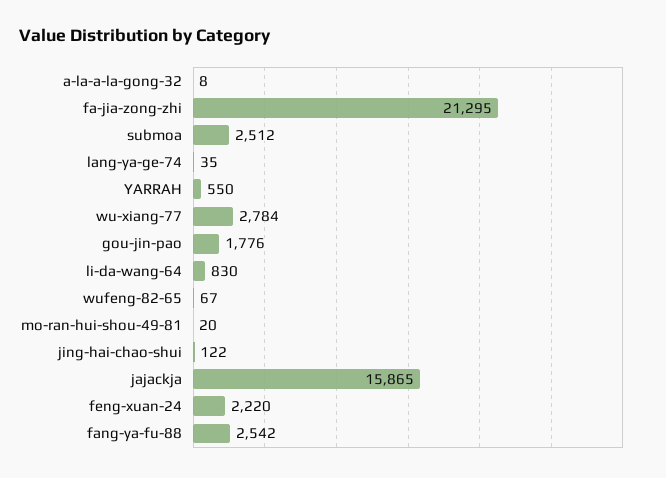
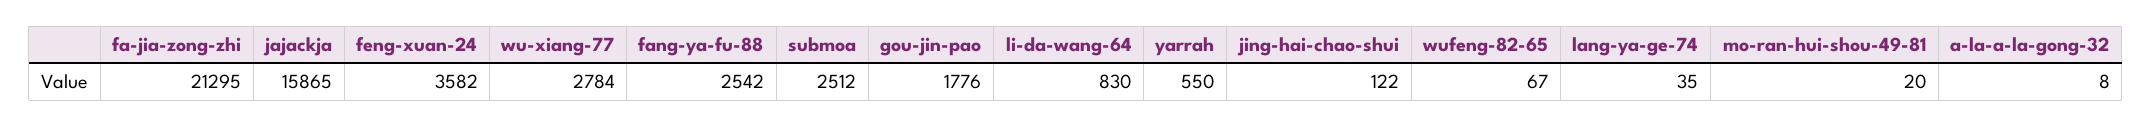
  {
    "a-la-a-la-gong-32": 8,
    "fa-jia-zong-zhi": 21295,
    "submoa": 2512,
    "lang-ya-ge-74": 35,
    "YARRAH": 550,
    "wu-xiang-77": 2784,
    "gou-jin-pao": 1776,
    "li-da-wang-64": 830,
    "wufeng-82-65": 67,
    "mo-ran-hui-shou-49-81": 20,
    "jing-hai-chao-shui": 122,
    "jajackja": 15865,
-   "feng-xuan-24": 2220,
+   "feng-xuan-24": 3582,
    "fang-ya-fu-88": 2542
  }

